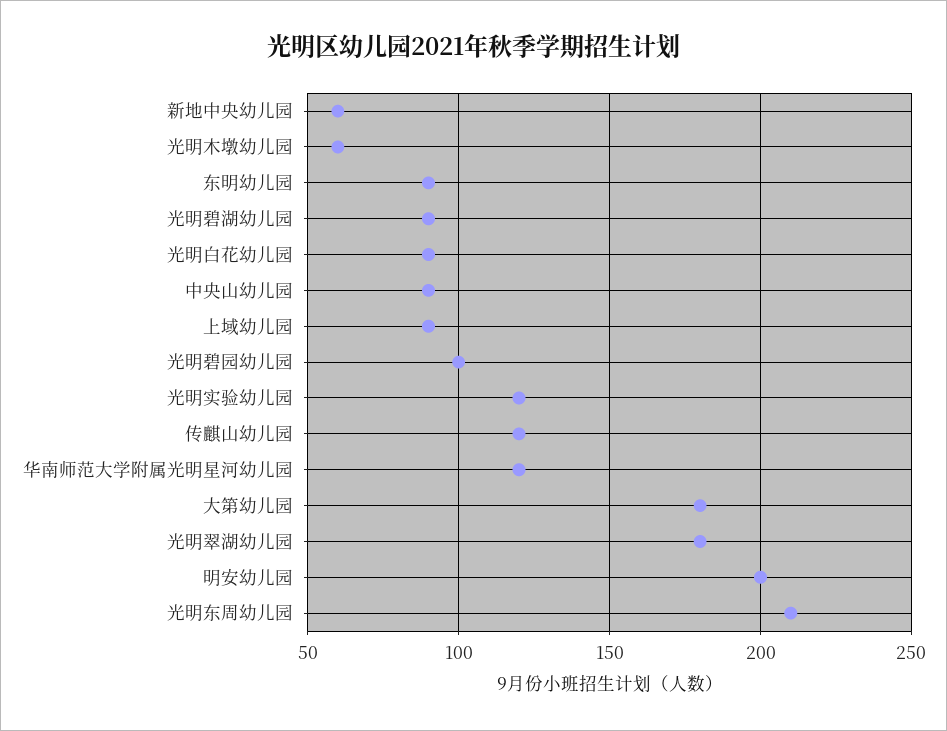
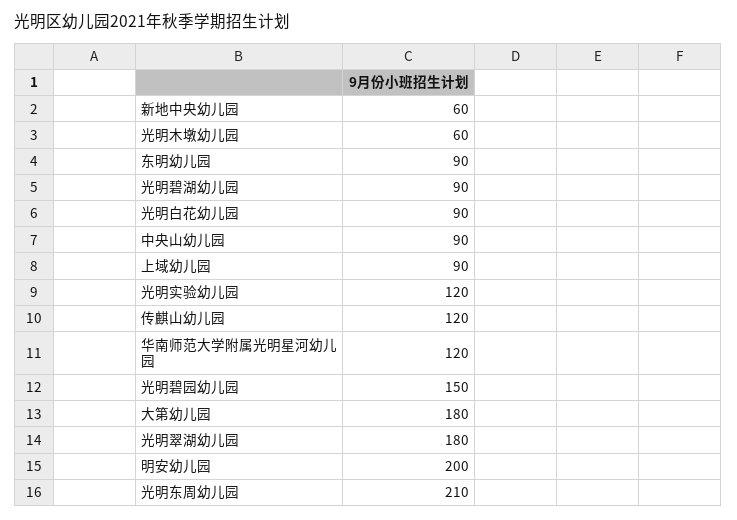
  {
    "新地中央幼儿园": 60,
    "光明木墩幼儿园": 60,
    "东明幼儿园": 90,
    "光明碧湖幼儿园": 90,
    "光明白花幼儿园": 90,
    "中央山幼儿园": 90,
    "上域幼儿园": 90,
-   "光明碧园幼儿园": 100,
+   "光明碧园幼儿园": 150,
    "光明实验幼儿园": 120,
    "传麒山幼儿园": 120,
    "华南师范大学附属光明星河幼儿园": 120,
    "大第幼儿园": 180,
    "光明翠湖幼儿园": 180,
    "明安幼儿园": 200,
    "光明东周幼儿园": 210
  }

